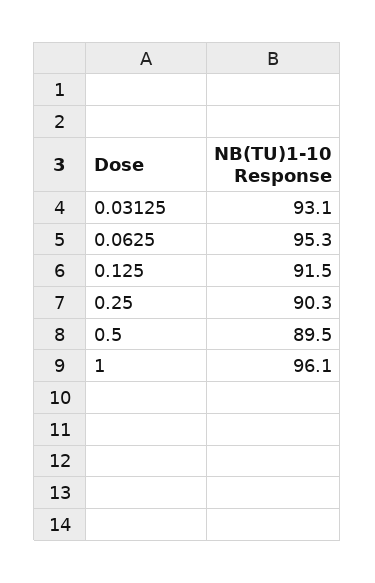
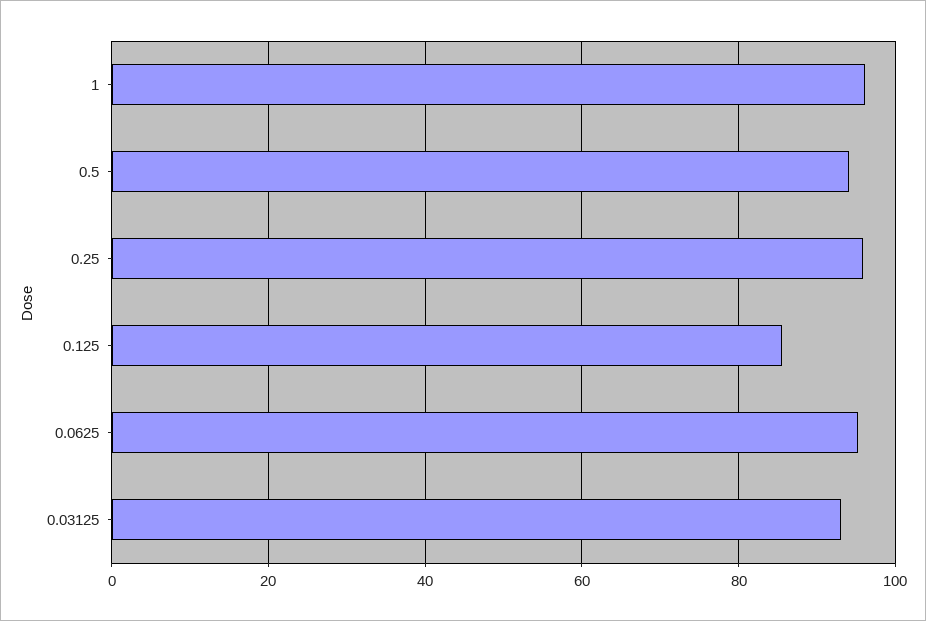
  {
    "0.03125": 93.1,
    "0.0625": 95.3,
-   "0.125": 91.5,
+   "0.125": 86,
-   "0.25": 90.3,
+   "0.25": 96,
-   "0.5": 89.5,
+   "0.5": 94,
    "1": 96.1
  }

